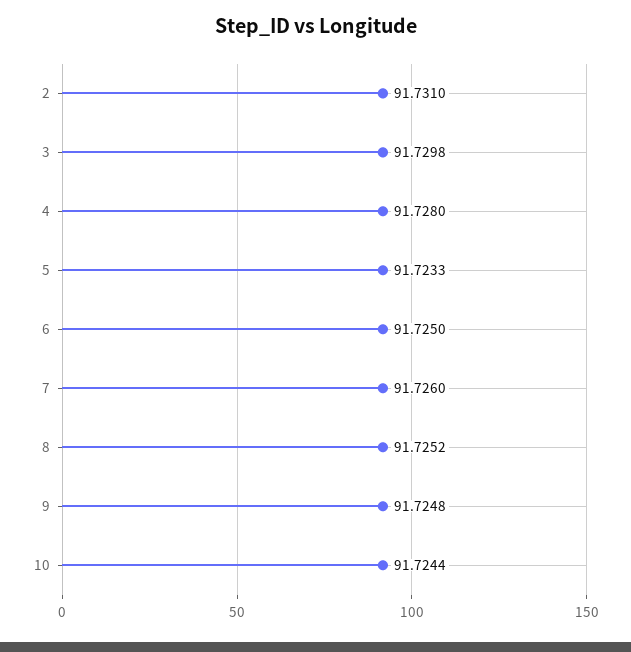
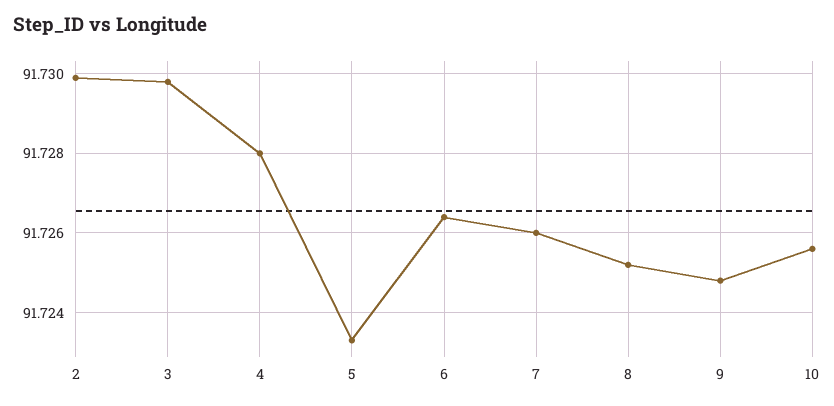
  {
-   "2": 91.731,
+   "2": 91.73,
    "3": 91.7298,
    "4": 91.728,
    "5": 91.7233,
-   "6": 91.725,
+   "6": 91.7265,
    "7": 91.726,
    "8": 91.7252,
    "9": 91.7248,
-   "10": 91.7244
+   "10": 91.7255
  }

